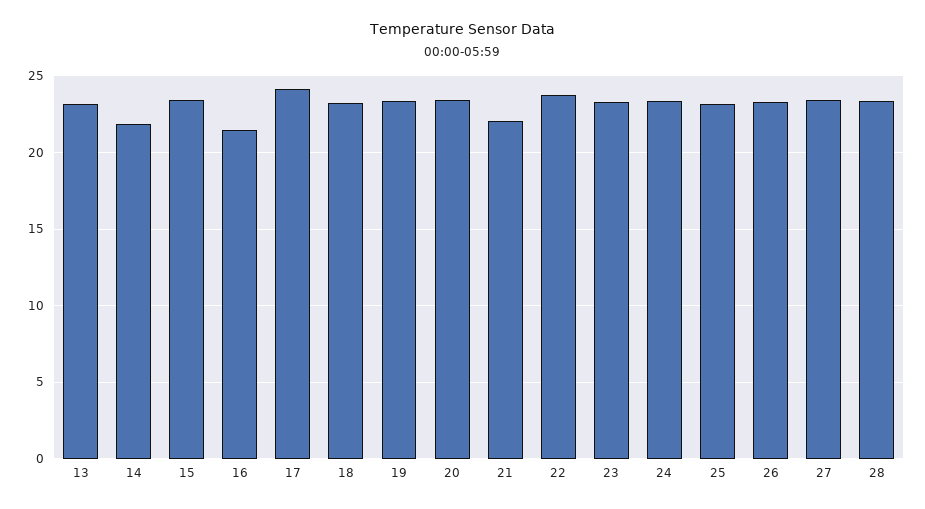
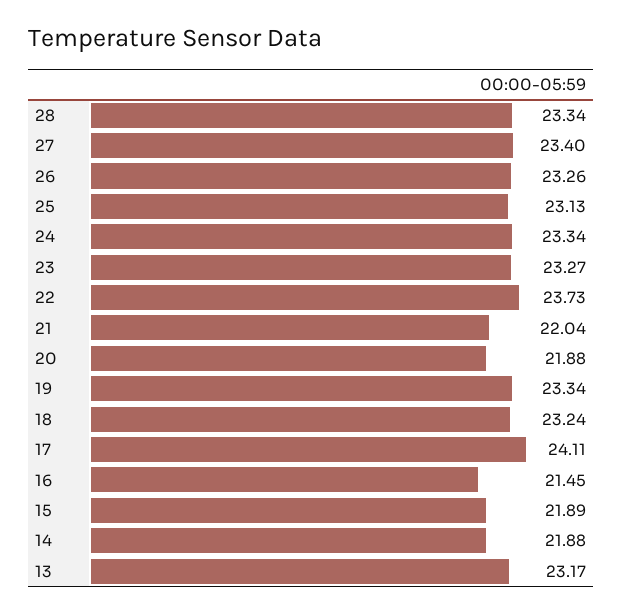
  {
    "13": 23.17,
    "14": 21.88,
-   "15": 23.5,
+   "15": 21.89,
    "16": 21.45,
    "17": 24.11,
    "18": 23.24,
    "19": 23.34,
-   "20": 23.5,
+   "20": 21.88,
    "21": 22.04,
    "22": 23.73,
    "23": 23.27,
    "24": 23.34,
    "25": 23.13,
    "26": 23.26,
    "27": 23.4,
    "28": 23.34
  }

